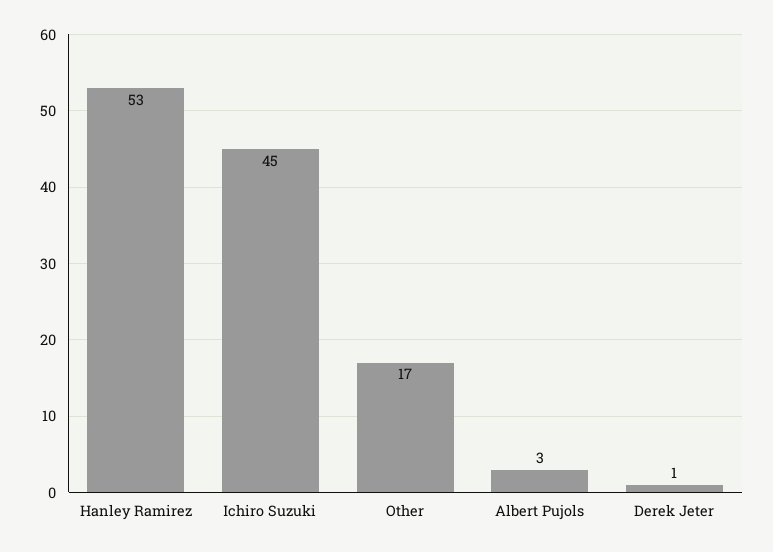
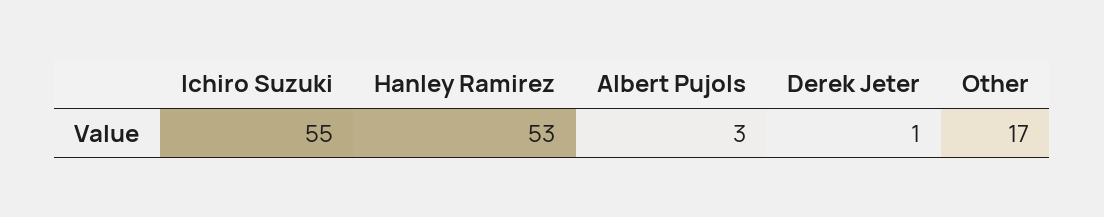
  {
    "Hanley Ramirez": 53,
-   "Ichiro Suzuki": 45,
+   "Ichiro Suzuki": 55,
    "Other": 17,
    "Albert Pujols": 3,
    "Derek Jeter": 1
  }

